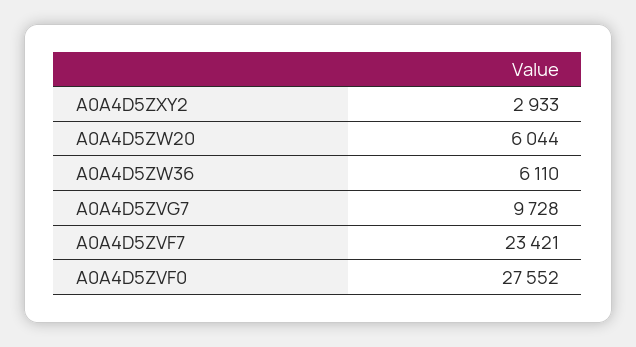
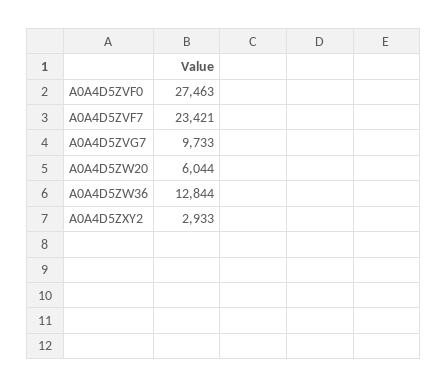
  {
    "A0A4D5ZXY2": 2933,
    "A0A4D5ZW20": 6044,
-   "A0A4D5ZW36": 6110,
+   "A0A4D5ZW36": 12844,
-   "A0A4D5ZVG7": 9728,
+   "A0A4D5ZVG7": 9733,
    "A0A4D5ZVF7": 23421,
-   "A0A4D5ZVF0": 27552
+   "A0A4D5ZVF0": 27463
  }

